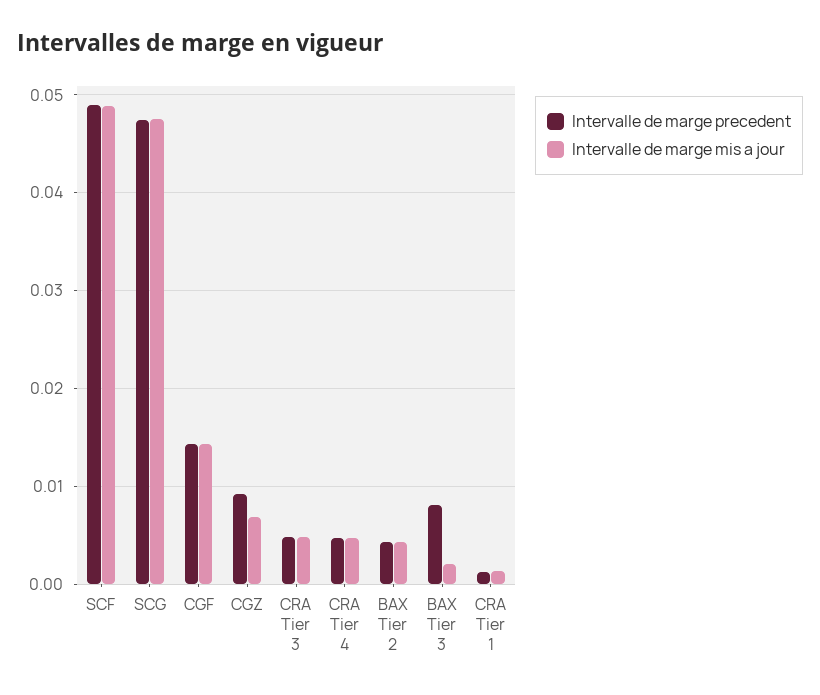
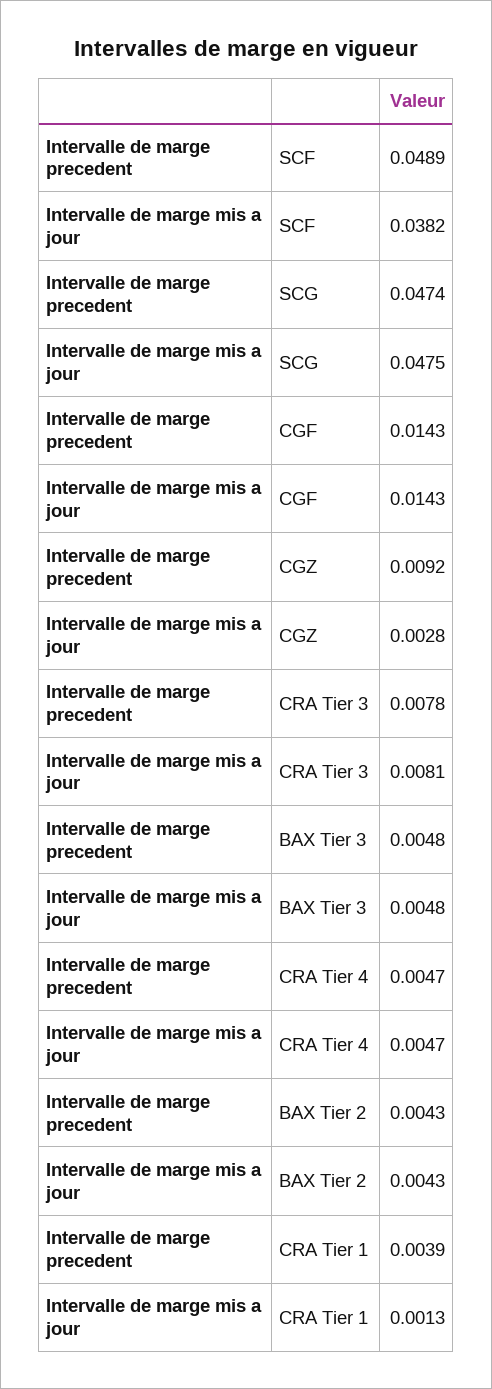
  {
    "Intervalle de marge precedent": {
      "SCF": 0.0489,
      "SCG": 0.0474,
      "CGF": 0.0143,
      "CGZ": 0.0092,
-     "CRA Tier 3": 0.005,
+     "CRA Tier 3": 0.0078,
      "CRA Tier 4": 0.0047,
      "BAX Tier 2": 0.0043,
-     "BAX Tier 3": 0.008,
+     "BAX Tier 3": 0.0048,
-     "CRA Tier 1": 0.001
+     "CRA Tier 1": 0.0039
    },
    "Intervalle de marge mis a jour": {
-     "SCF": 0.049,
+     "SCF": 0.0382,
      "SCG": 0.0475,
      "CGF": 0.0143,
-     "CGZ": 0.007,
+     "CGZ": 0.0028,
-     "CRA Tier 3": 0.005,
+     "CRA Tier 3": 0.0081,
      "CRA Tier 4": 0.0047,
      "BAX Tier 2": 0.0043,
-     "BAX Tier 3": 0.002,
+     "BAX Tier 3": 0.0048,
      "CRA Tier 1": 0.0013
    }
  }

